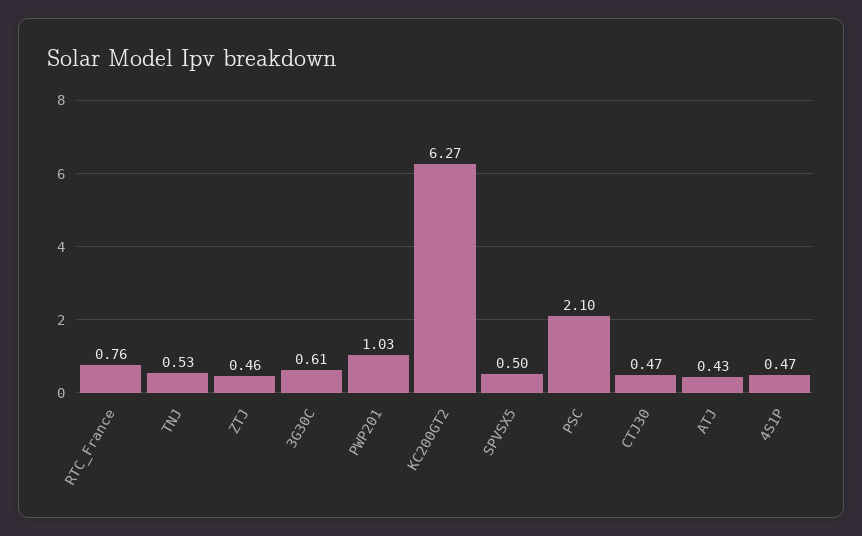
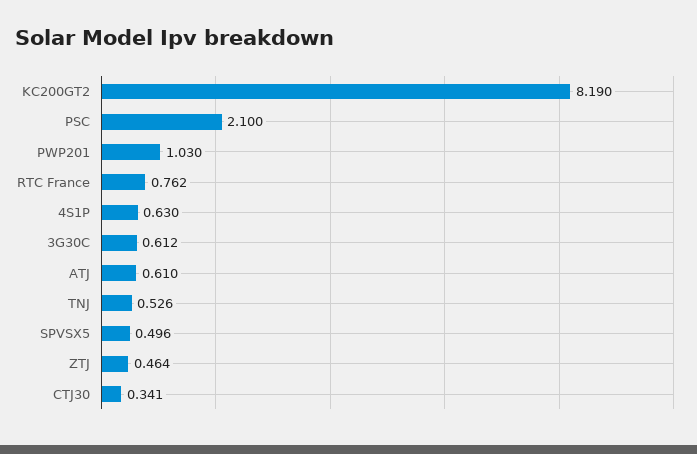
  {
    "RTC_France": 0.762,
    "TNJ": 0.526,
    "ZTJ": 0.464,
    "3G30C": 0.612,
    "PWP201": 1.03,
-   "KC200GT2": 6.27,
+   "KC200GT2": 8.19,
    "SPVSX5": 0.496,
    "PSC": 2.1,
-   "CTJ30": 0.47,
+   "CTJ30": 0.341,
-   "ATJ": 0.43,
+   "ATJ": 0.61,
-   "4S1P": 0.47
+   "4S1P": 0.63
  }

